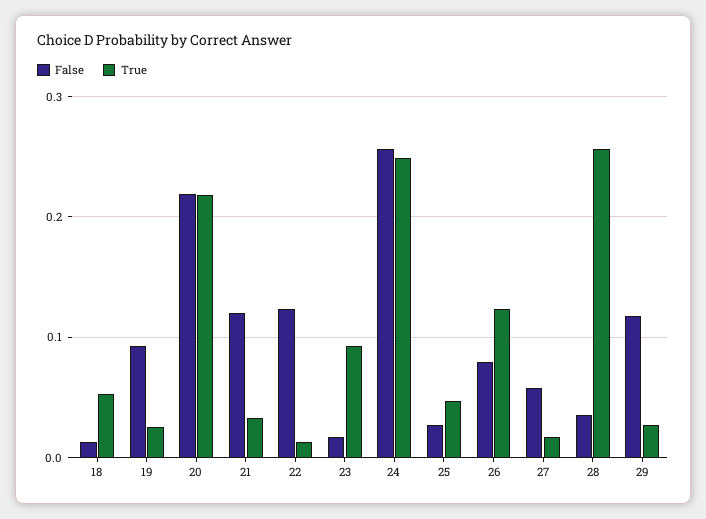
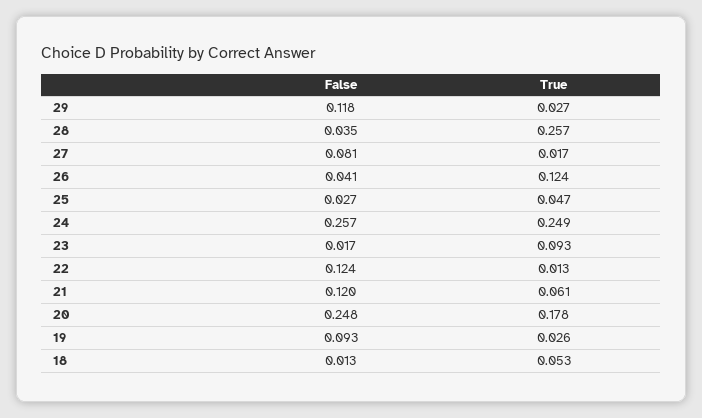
  {
    "False": {
      "18": 0.013,
      "19": 0.093,
-     "20": 0.22,
+     "20": 0.248,
      "21": 0.12,
      "22": 0.124,
      "23": 0.017,
      "24": 0.257,
      "25": 0.027,
-     "26": 0.08,
+     "26": 0.041,
-     "27": 0.06,
+     "27": 0.081,
      "28": 0.035,
      "29": 0.118
    },
    "True": {
      "18": 0.053,
      "19": 0.026,
-     "20": 0.22,
+     "20": 0.178,
-     "21": 0.03,
+     "21": 0.061,
      "22": 0.013,
      "23": 0.093,
      "24": 0.249,
      "25": 0.047,
      "26": 0.124,
      "27": 0.017,
      "28": 0.257,
      "29": 0.027
    }
  }

